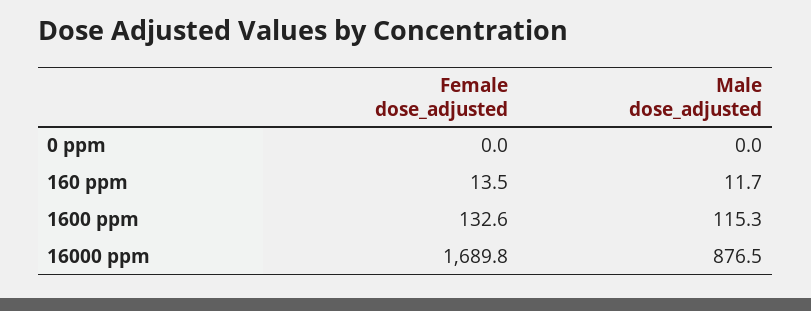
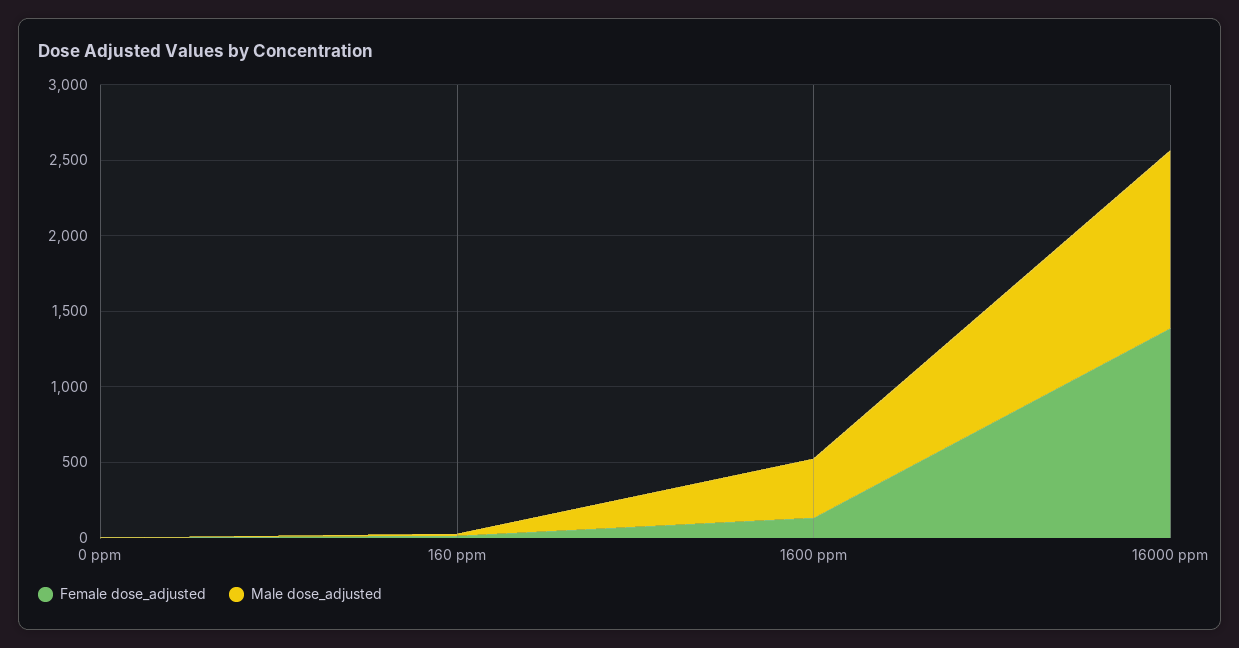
  {
    "Female dose_adjusted": {
      "0 ppm": 0,
      "160 ppm": 13.5,
      "1600 ppm": 132.6,
-     "16000 ppm": 1689.8
+     "16000 ppm": 1400
    },
    "Male dose_adjusted": {
      "0 ppm": 0,
      "160 ppm": 11.7,
-     "1600 ppm": 115.3,
+     "1600 ppm": 400,
-     "16000 ppm": 876.5
+     "16000 ppm": 1200
    }
  }

